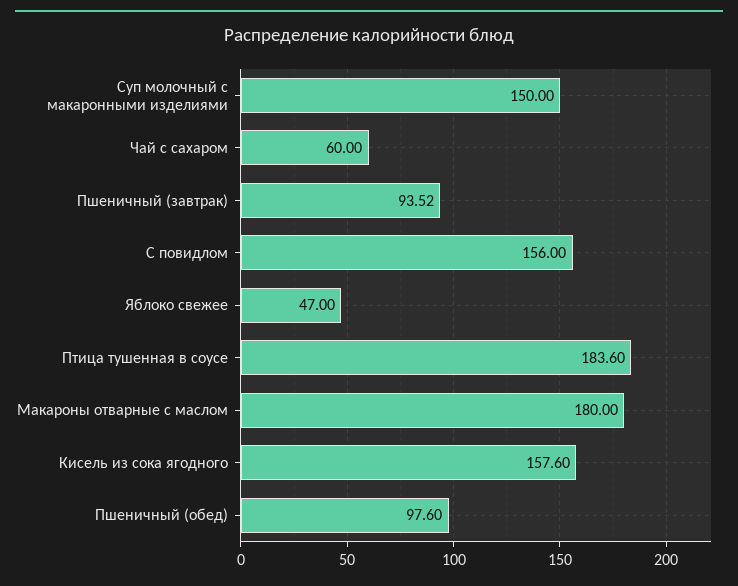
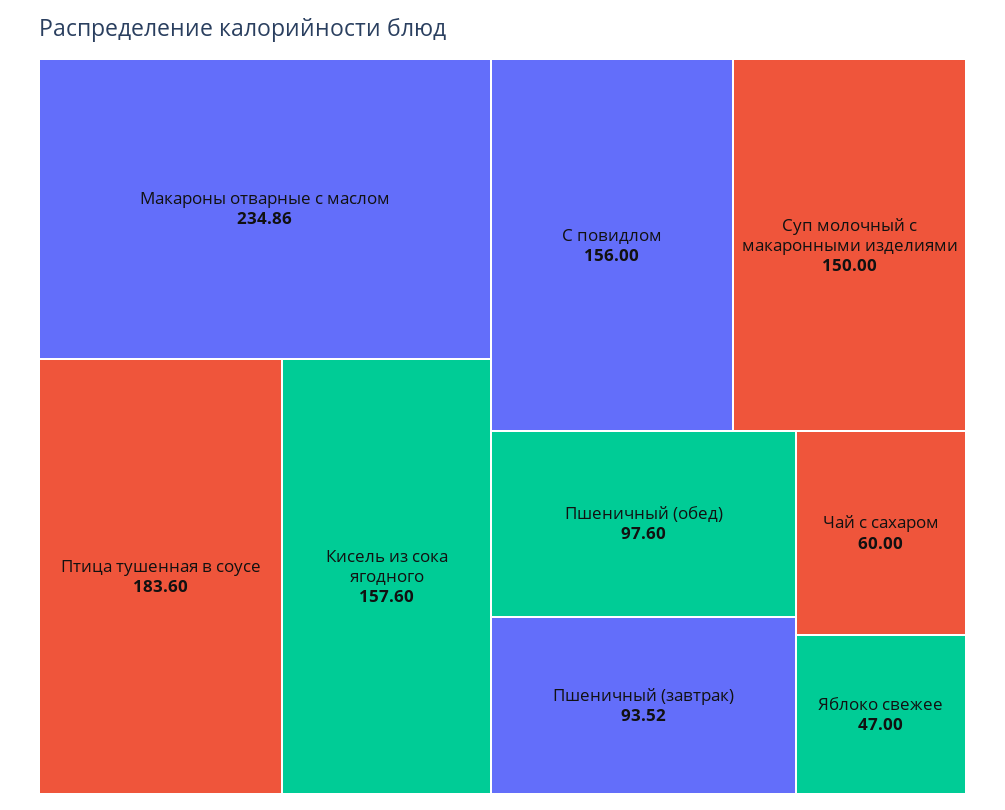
  {
    "Суп молочный с макаронными изделиями": 150,
    "Чай с сахаром": 60,
    "Пшеничный (завтрак)": 93.52,
    "С повидлом": 156,
    "Яблоко свежее": 47,
    "Птица тушенная в соусе": 183.6,
-   "Макароны отварные с маслом": 180,
+   "Макароны отварные с маслом": 234.86,
    "Кисель из сока ягодного": 157.6,
    "Пшеничный (обед)": 97.6
  }

